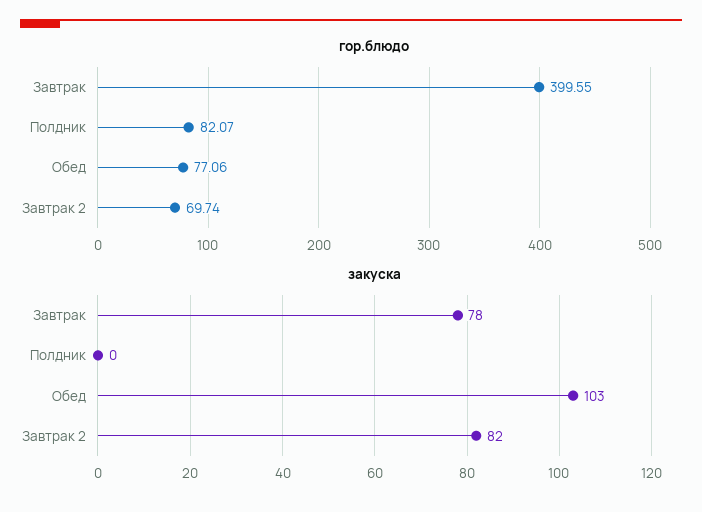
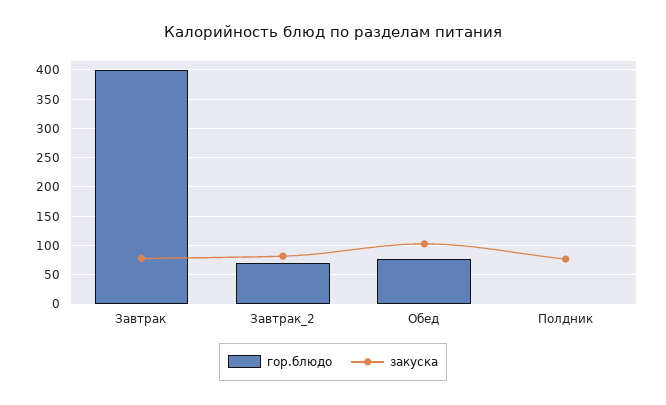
  {
    "гор.блюдо": {
      "Завтрак": 399.55,
-     "Полдник": 82.07,
+     "Полдник": 0,
      "Обед": 77.06,
      "Завтрак 2": 69.74
    },
    "закуска": {
      "Завтрак": 78,
-     "Полдник": 0,
+     "Полдник": 75,
      "Обед": 103,
      "Завтрак 2": 82
    }
  }

